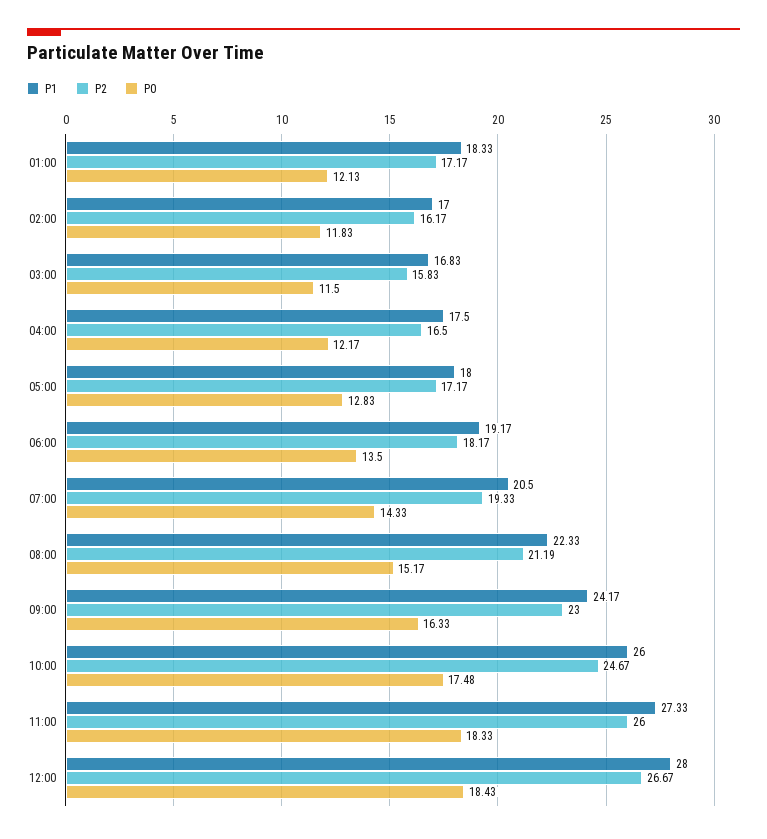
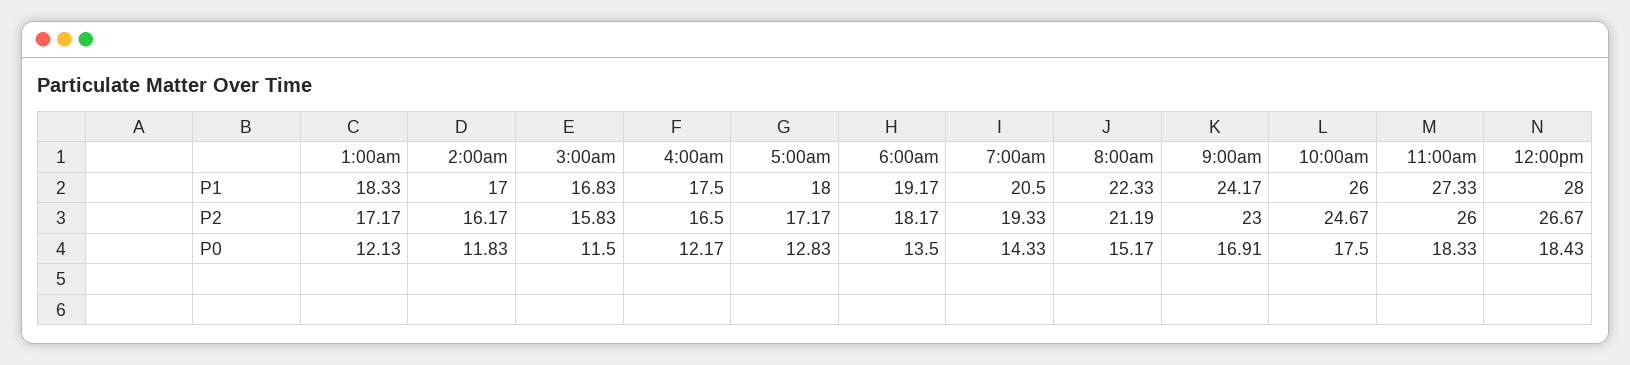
  {
    "P1": {
      "01:00": 18.33,
      "02:00": 17,
      "03:00": 16.83,
      "04:00": 17.5,
      "05:00": 18,
      "06:00": 19.17,
      "07:00": 20.5,
      "08:00": 22.33,
      "09:00": 24.17,
      "10:00": 26,
      "11:00": 27.33,
      "12:00": 28
    },
    "P2": {
      "01:00": 17.17,
      "02:00": 16.17,
      "03:00": 15.83,
      "04:00": 16.5,
      "05:00": 17.17,
      "06:00": 18.17,
      "07:00": 19.33,
      "08:00": 21.19,
      "09:00": 23,
      "10:00": 24.67,
      "11:00": 26,
      "12:00": 26.67
    },
    "P0": {
      "01:00": 12.13,
      "02:00": 11.83,
      "03:00": 11.5,
      "04:00": 12.17,
      "05:00": 12.83,
      "06:00": 13.5,
      "07:00": 14.33,
      "08:00": 15.17,
-     "09:00": 16.33,
+     "09:00": 16.91,
-     "10:00": 17.48,
+     "10:00": 17.5,
      "11:00": 18.33,
      "12:00": 18.43
    }
  }

